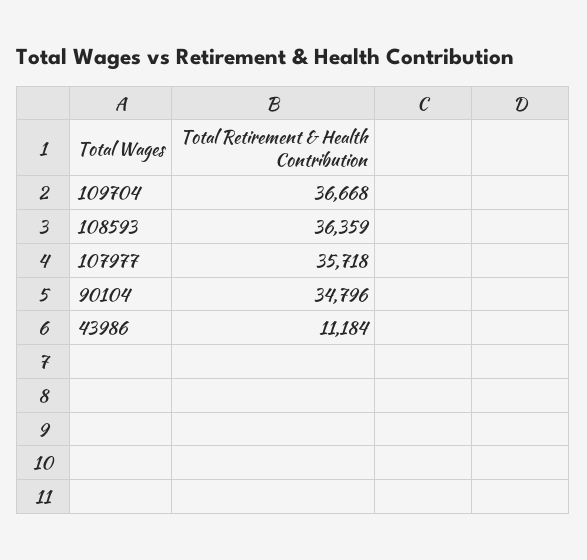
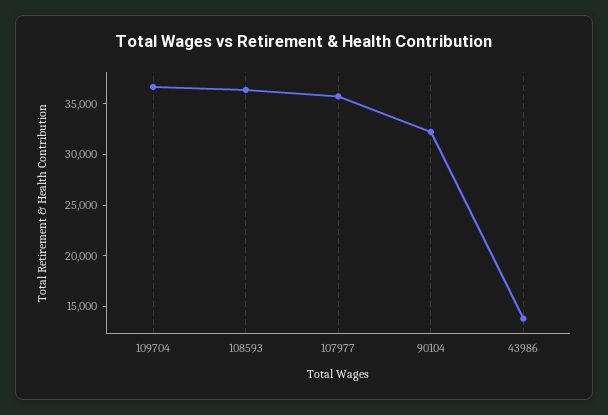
  {
    "109704": 36668,
    "108593": 36359,
    "107977": 35718,
-   "90104": 34796,
+   "90104": 32000,
-   "43986": 11184
+   "43986": 14000
  }

